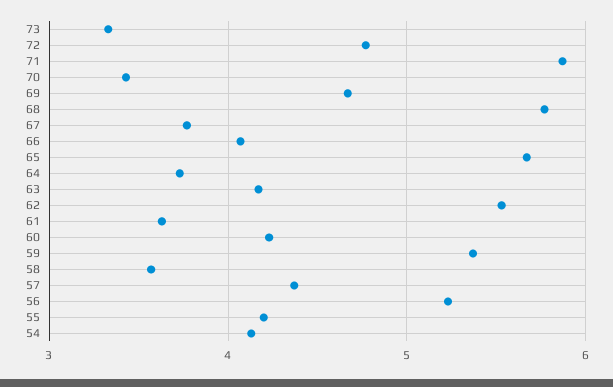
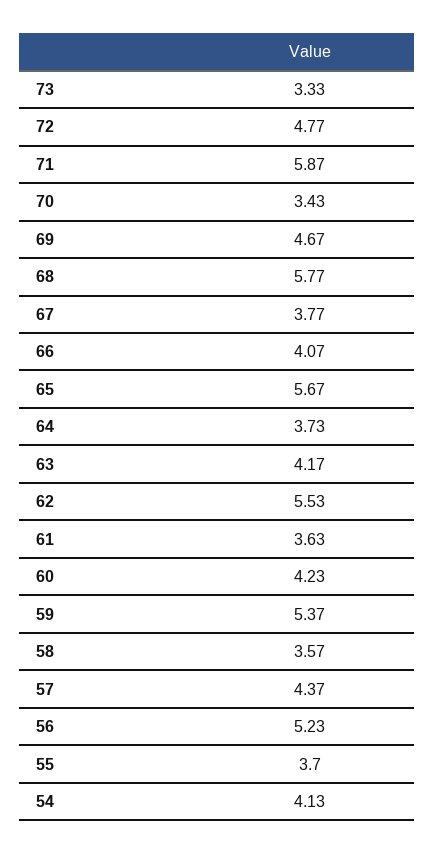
  {
    "73": 3.33,
    "72": 4.77,
    "71": 5.87,
    "70": 3.43,
    "69": 4.67,
    "68": 5.77,
    "67": 3.77,
    "66": 4.07,
    "65": 5.67,
    "64": 3.73,
    "63": 4.17,
    "62": 5.53,
    "61": 3.63,
    "60": 4.23,
    "59": 5.37,
    "58": 3.57,
    "57": 4.37,
    "56": 5.23,
-   "55": 4.2,
+   "55": 3.7,
    "54": 4.13
  }

